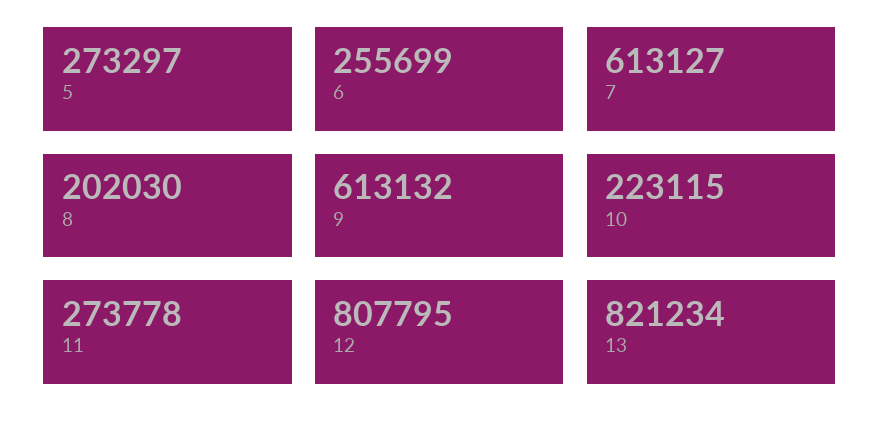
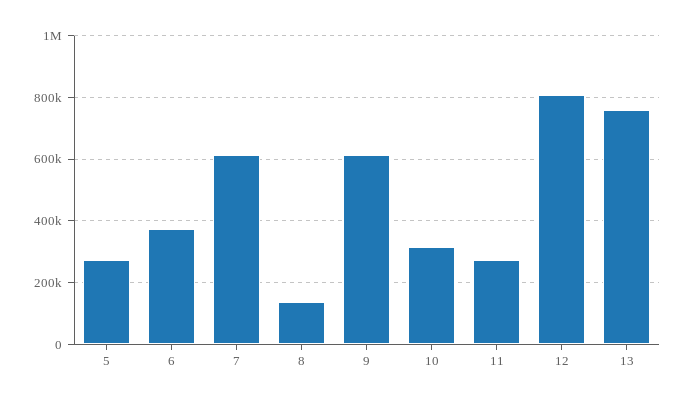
  {
    "5": 273297,
-   "6": 255699,
+   "6": 380000,
    "7": 613127,
-   "8": 202030,
+   "8": 140000,
    "9": 613132,
-   "10": 223115,
+   "10": 320000,
    "11": 273778,
    "12": 807795,
-   "13": 821234
+   "13": 760000
  }

